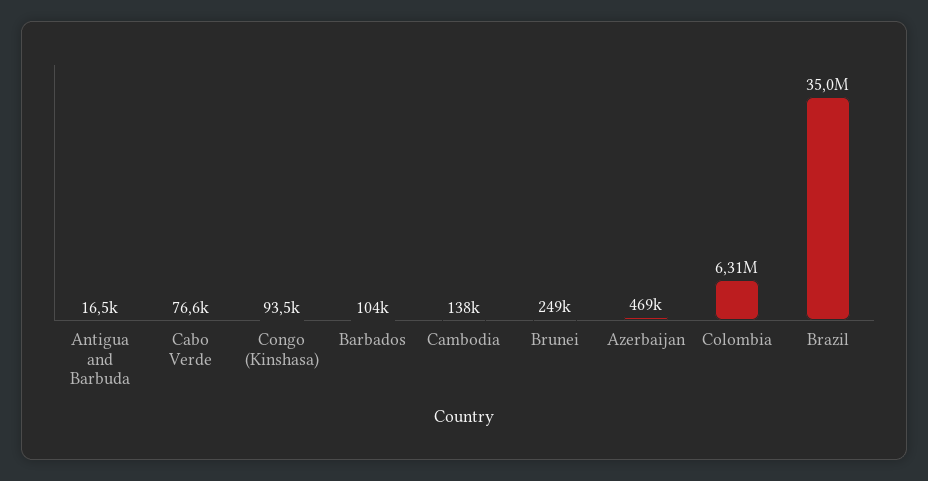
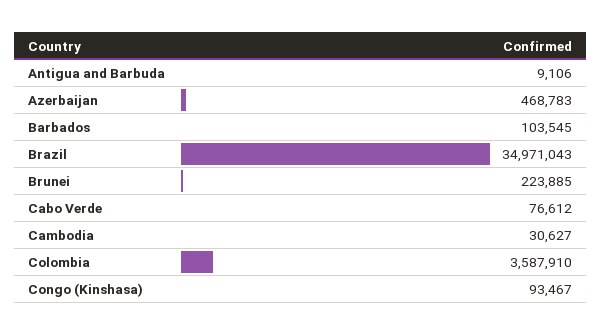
  {
-   "Antigua and Barbuda": 16500,
+   "Antigua and Barbuda": 9106,
    "Cabo Verde": 76612,
    "Congo (Kinshasa)": 93467,
    "Barbados": 103545,
-   "Cambodia": 138000,
+   "Cambodia": 30627,
-   "Brunei": 249000,
+   "Brunei": 223885,
    "Azerbaijan": 468783,
-   "Colombia": 6310000,
+   "Colombia": 3587910,
    "Brazil": 34971043
  }

